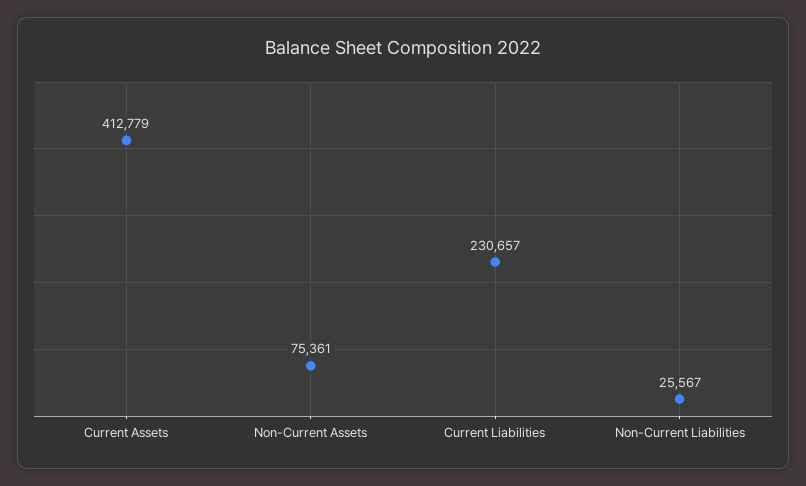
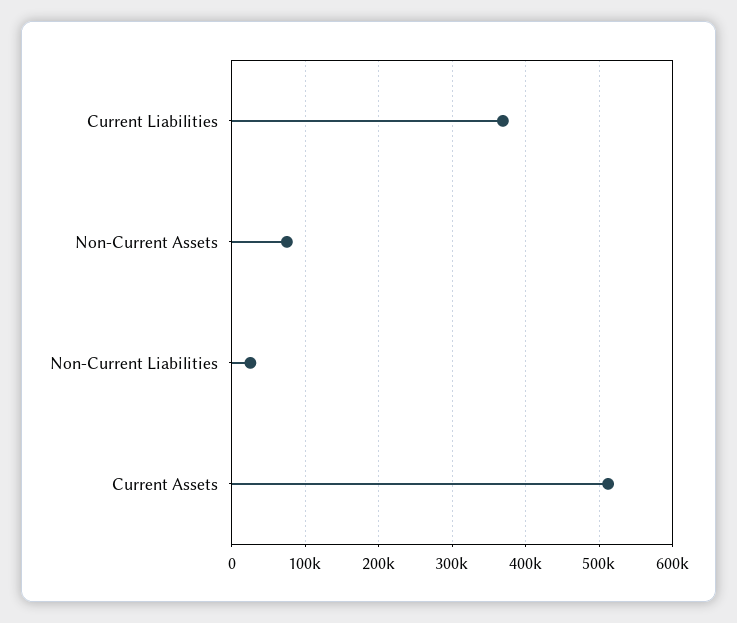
  {
-   "Current Assets": 412779,
+   "Current Assets": 510000,
    "Non-Current Assets": 75361,
-   "Current Liabilities": 230657,
+   "Current Liabilities": 370000,
    "Non-Current Liabilities": 25567
  }

